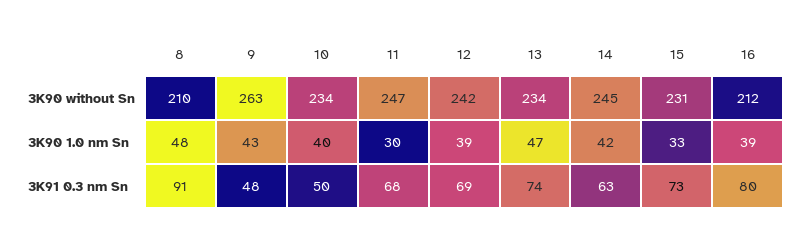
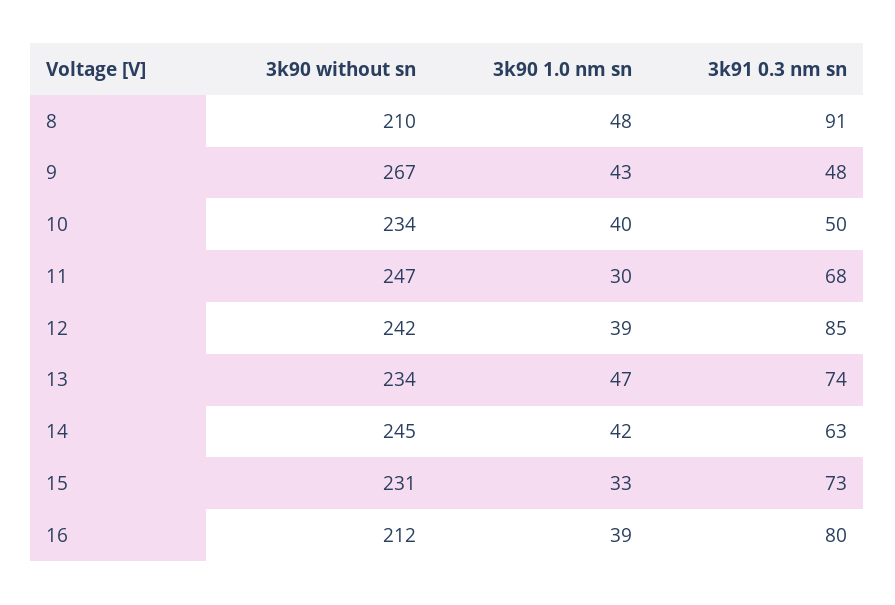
  {
    "8": {
      "3K90 without Sn": 210,
      "3K90 1.0 nm Sn": 48,
      "3K91 0.3 nm Sn": 91
    },
    "9": {
-     "3K90 without Sn": 263,
+     "3K90 without Sn": 267,
      "3K90 1.0 nm Sn": 43,
      "3K91 0.3 nm Sn": 48
    },
    "10": {
      "3K90 without Sn": 234,
      "3K90 1.0 nm Sn": 40,
      "3K91 0.3 nm Sn": 50
    },
    "11": {
      "3K90 without Sn": 247,
      "3K90 1.0 nm Sn": 30,
      "3K91 0.3 nm Sn": 68
    },
    "12": {
      "3K90 without Sn": 242,
      "3K90 1.0 nm Sn": 39,
-     "3K91 0.3 nm Sn": 69
+     "3K91 0.3 nm Sn": 85
    },
    "13": {
      "3K90 without Sn": 234,
      "3K90 1.0 nm Sn": 47,
      "3K91 0.3 nm Sn": 74
    },
    "14": {
      "3K90 without Sn": 245,
      "3K90 1.0 nm Sn": 42,
      "3K91 0.3 nm Sn": 63
    },
    "15": {
      "3K90 without Sn": 231,
      "3K90 1.0 nm Sn": 33,
      "3K91 0.3 nm Sn": 73
    },
    "16": {
      "3K90 without Sn": 212,
      "3K90 1.0 nm Sn": 39,
      "3K91 0.3 nm Sn": 80
    }
  }

